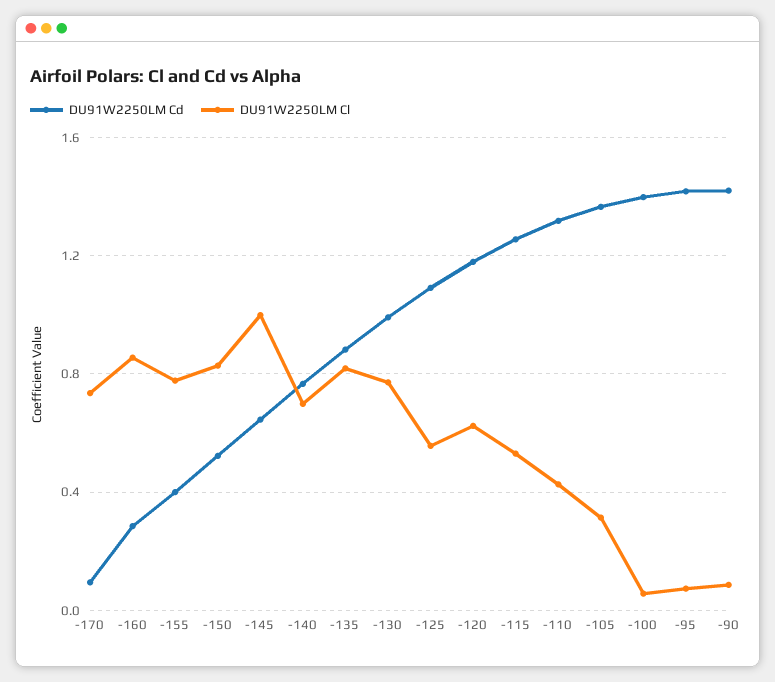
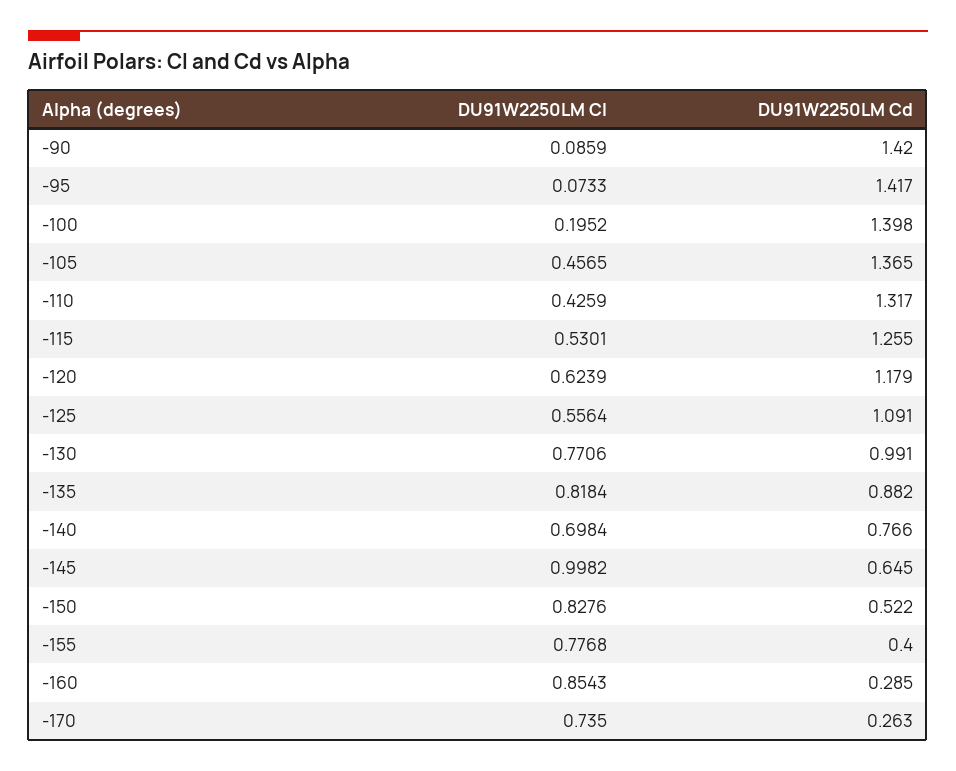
  {
    "DU91W2250LM Cd": {
-     "-170": 0.1,
+     "-170": 0.263,
      "-160": 0.285,
      "-155": 0.4,
      "-150": 0.522,
      "-145": 0.645,
      "-140": 0.766,
      "-135": 0.882,
      "-130": 0.991,
      "-125": 1.091,
      "-120": 1.179,
      "-115": 1.255,
      "-110": 1.317,
      "-105": 1.365,
      "-100": 1.398,
      "-95": 1.417,
      "-90": 1.42
    },
    "DU91W2250LM Cl": {
      "-170": 0.735,
      "-160": 0.8543,
      "-155": 0.7768,
      "-150": 0.8276,
      "-145": 0.9982,
      "-140": 0.6984,
      "-135": 0.8184,
      "-130": 0.7706,
      "-125": 0.5564,
      "-120": 0.6239,
      "-115": 0.5301,
      "-110": 0.4259,
-     "-105": 0.3,
+     "-105": 0.4565,
-     "-100": 0.05,
+     "-100": 0.1952,
      "-95": 0.0733,
      "-90": 0.0859
    }
  }

